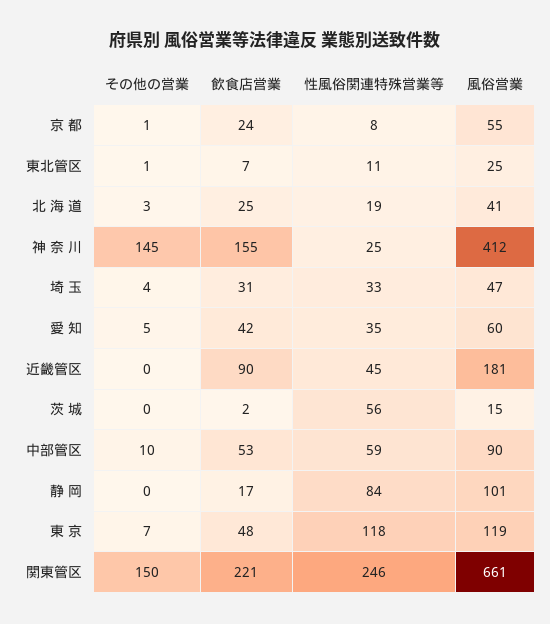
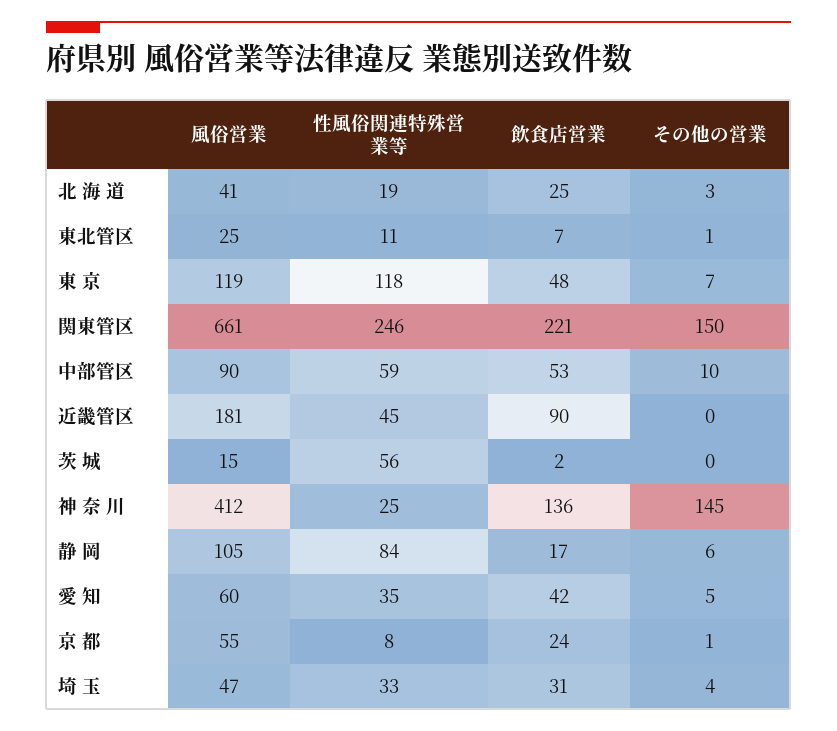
  {
    "その他の営業": {
      "京 都": 1,
      "東北管区": 1,
      "北 海 道": 3,
      "神 奈 川": 145,
      "埼 玉": 4,
      "愛 知": 5,
      "近畿管区": 0,
      "茨 城": 0,
      "中部管区": 10,
-     "静 岡": 0,
+     "静 岡": 6,
      "東 京": 7,
      "関東管区": 150
    },
    "飲食店営業": {
      "京 都": 24,
      "東北管区": 7,
      "北 海 道": 25,
-     "神 奈 川": 155,
+     "神 奈 川": 136,
      "埼 玉": 31,
      "愛 知": 42,
      "近畿管区": 90,
      "茨 城": 2,
      "中部管区": 53,
      "静 岡": 17,
      "東 京": 48,
      "関東管区": 221
    },
    "性風俗関連特殊営業等": {
      "京 都": 8,
      "東北管区": 11,
      "北 海 道": 19,
      "神 奈 川": 25,
      "埼 玉": 33,
      "愛 知": 35,
      "近畿管区": 45,
      "茨 城": 56,
      "中部管区": 59,
      "静 岡": 84,
      "東 京": 118,
      "関東管区": 246
    },
    "風俗営業": {
      "京 都": 55,
      "東北管区": 25,
      "北 海 道": 41,
      "神 奈 川": 412,
      "埼 玉": 47,
      "愛 知": 60,
      "近畿管区": 181,
      "茨 城": 15,
      "中部管区": 90,
-     "静 岡": 101,
+     "静 岡": 105,
      "東 京": 119,
      "関東管区": 661
    }
  }

